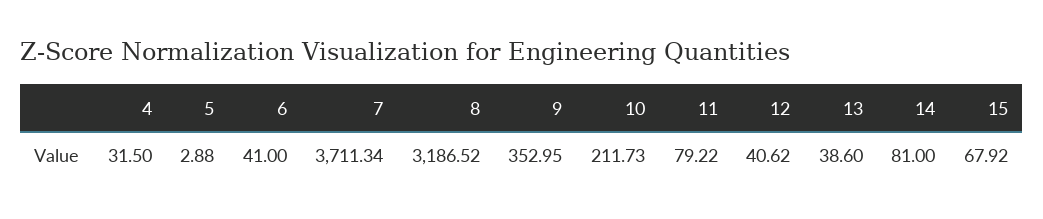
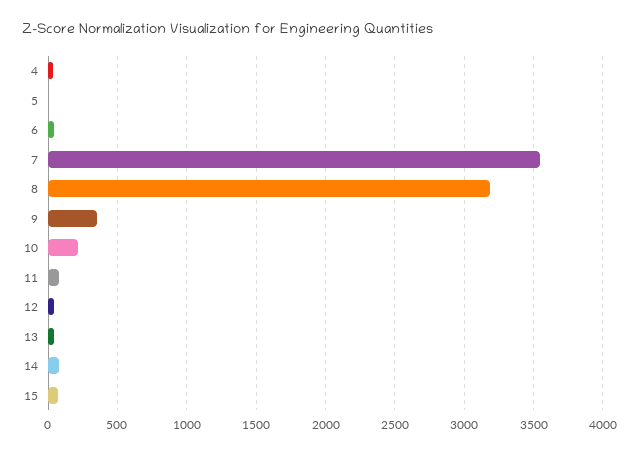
  {
    "4": 31.5,
    "5": 2.88,
    "6": 41,
-   "7": 3711.34,
+   "7": 3550,
    "8": 3186.52,
    "9": 352.95,
    "10": 211.73,
    "11": 79.22,
    "12": 40.62,
    "13": 38.6,
    "14": 81,
    "15": 67.92
  }

